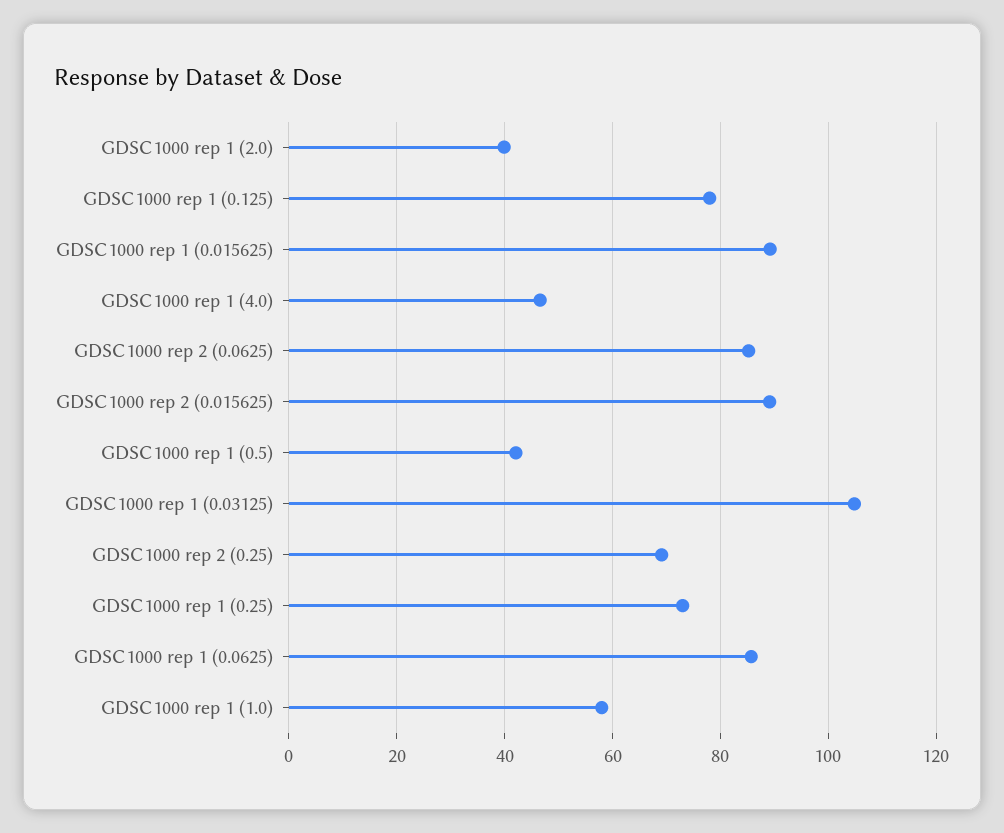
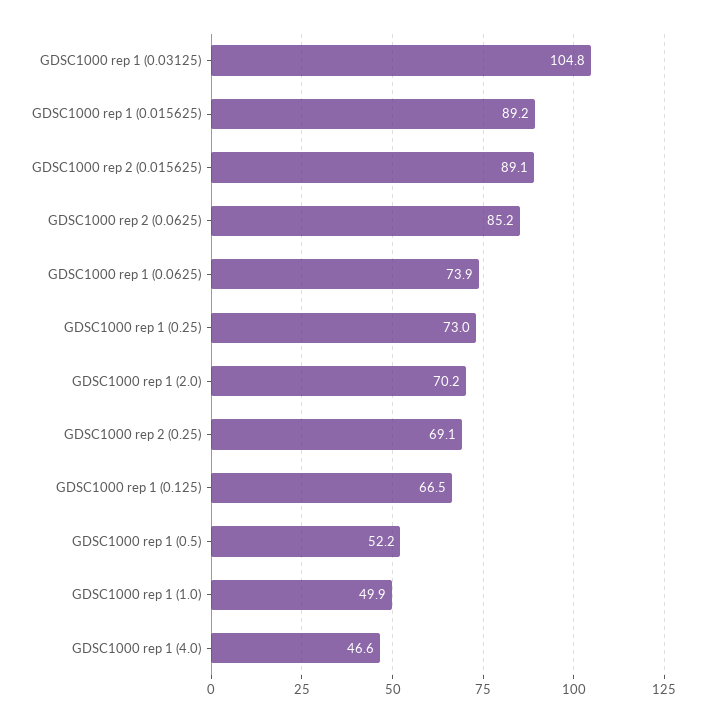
  {
-   "GDSC1000 rep 1 (2.0)": 40,
+   "GDSC1000 rep 1 (2.0)": 70.2,
-   "GDSC1000 rep 1 (0.125)": 78,
+   "GDSC1000 rep 1 (0.125)": 66.5,
    "GDSC1000 rep 1 (0.015625)": 89.2,
    "GDSC1000 rep 1 (4.0)": 46.6,
    "GDSC1000 rep 2 (0.0625)": 85.2,
    "GDSC1000 rep 2 (0.015625)": 89.1,
-   "GDSC1000 rep 1 (0.5)": 42,
+   "GDSC1000 rep 1 (0.5)": 52.2,
    "GDSC1000 rep 1 (0.03125)": 104.8,
    "GDSC1000 rep 2 (0.25)": 69.1,
    "GDSC1000 rep 1 (0.25)": 73,
-   "GDSC1000 rep 1 (0.0625)": 86,
+   "GDSC1000 rep 1 (0.0625)": 73.9,
-   "GDSC1000 rep 1 (1.0)": 58
+   "GDSC1000 rep 1 (1.0)": 49.9
  }

